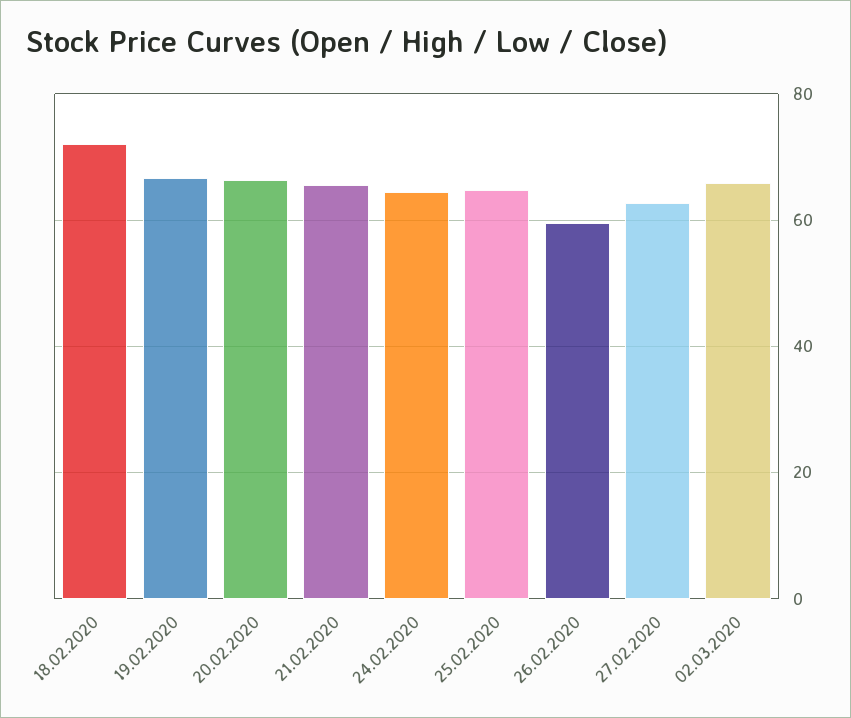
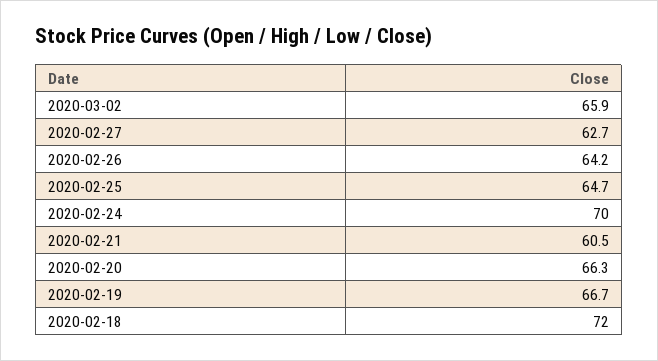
  {
    "18.02.2020": 72,
    "19.02.2020": 66.7,
    "20.02.2020": 66.3,
-   "21.02.2020": 66,
+   "21.02.2020": 60.5,
-   "24.02.2020": 64,
+   "24.02.2020": 70,
    "25.02.2020": 64.7,
-   "26.02.2020": 60,
+   "26.02.2020": 64.2,
    "27.02.2020": 62.7,
    "02.03.2020": 65.9
  }

